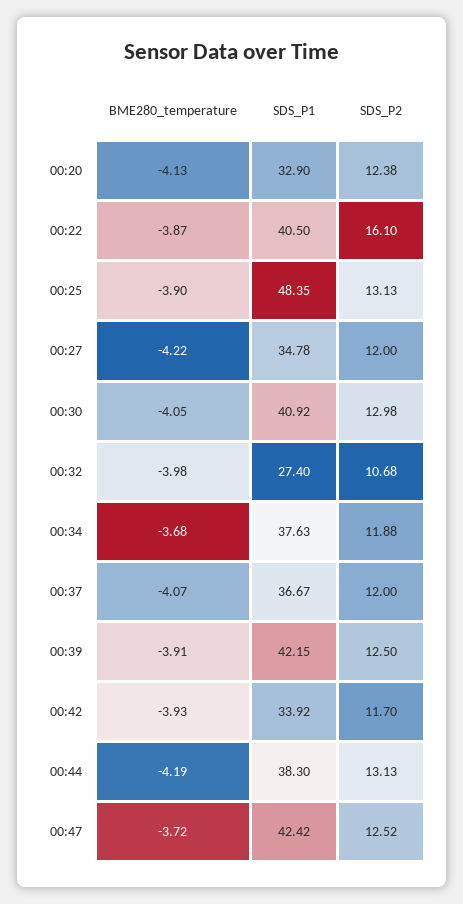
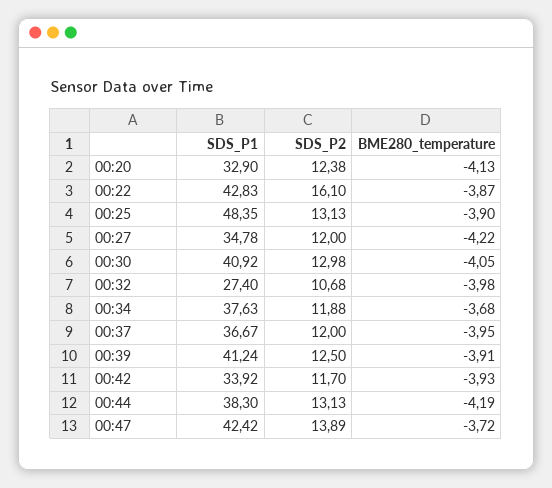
  {
    "BME280_temperature": {
      "00:20": -4.13,
      "00:22": -3.87,
      "00:25": -3.9,
      "00:27": -4.22,
      "00:30": -4.05,
      "00:32": -3.98,
      "00:34": -3.68,
-     "00:37": -4.07,
+     "00:37": -3.95,
      "00:39": -3.91,
      "00:42": -3.93,
      "00:44": -4.19,
      "00:47": -3.72
    },
    "SDS_P1": {
      "00:20": 32.9,
-     "00:22": 40.5,
+     "00:22": 42.83,
      "00:25": 48.35,
      "00:27": 34.78,
      "00:30": 40.92,
      "00:32": 27.4,
      "00:34": 37.63,
      "00:37": 36.67,
-     "00:39": 42.15,
+     "00:39": 41.24,
      "00:42": 33.92,
      "00:44": 38.3,
      "00:47": 42.42
    },
    "SDS_P2": {
      "00:20": 12.38,
      "00:22": 16.1,
      "00:25": 13.13,
      "00:27": 12,
      "00:30": 12.98,
      "00:32": 10.68,
      "00:34": 11.88,
      "00:37": 12,
      "00:39": 12.5,
      "00:42": 11.7,
      "00:44": 13.13,
-     "00:47": 12.52
+     "00:47": 13.89
    }
  }

